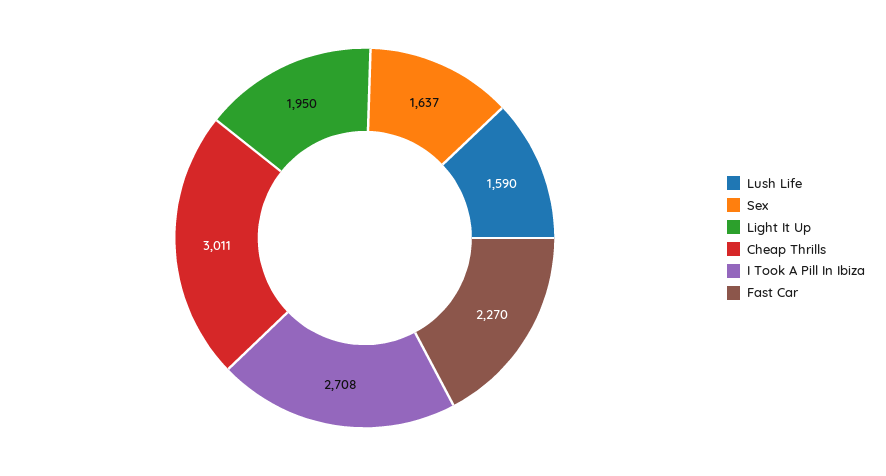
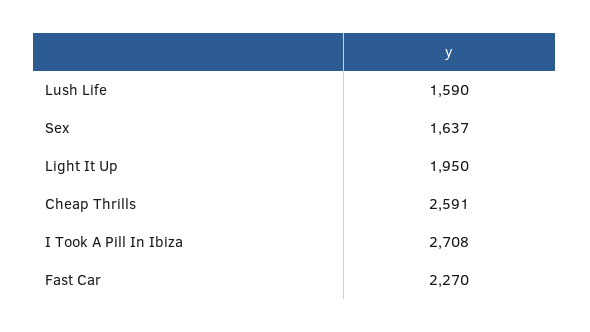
  {
    "Lush Life": 1590,
    "Sex": 1637,
    "Light It Up": 1950,
-   "Cheap Thrills": 3011,
+   "Cheap Thrills": 2591,
    "I Took A Pill In Ibiza": 2708,
    "Fast Car": 2270
  }

